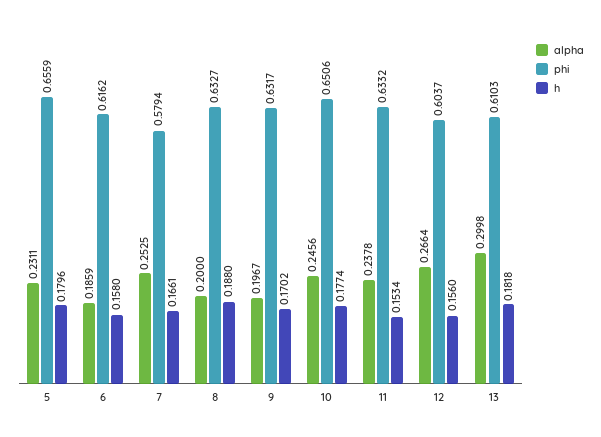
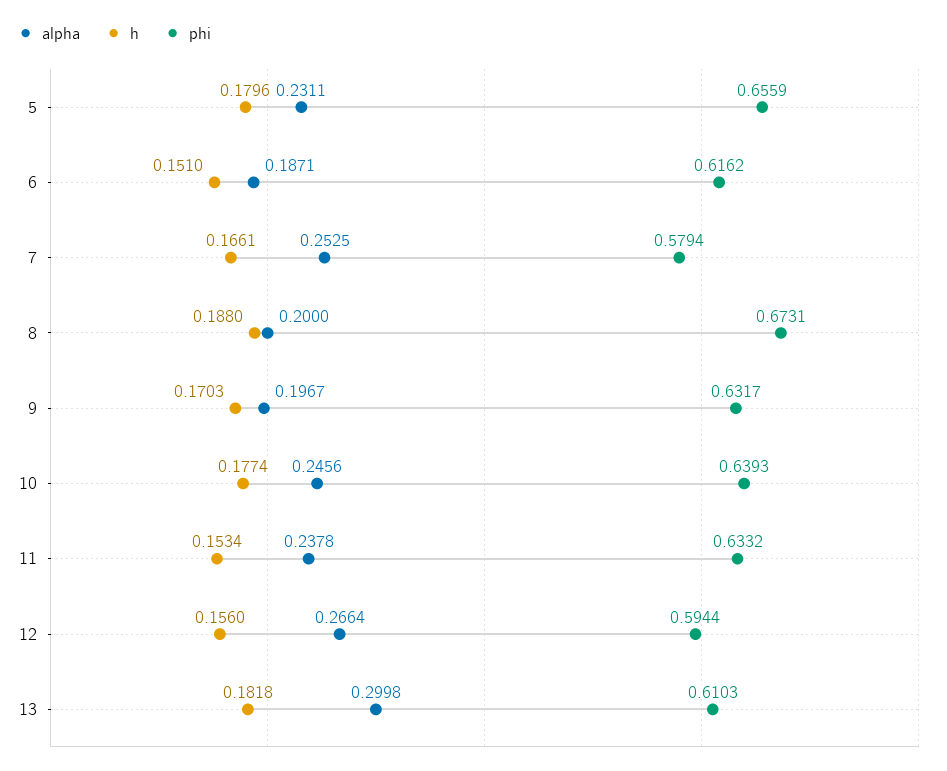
  {
    "alpha": {
      "5": 0.2311,
-     "6": 0.1859,
+     "6": 0.1871,
      "7": 0.2525,
      "8": 0.2,
      "9": 0.1967,
      "10": 0.2456,
      "11": 0.2378,
      "12": 0.2664,
      "13": 0.2998
    },
    "phi": {
      "5": 0.6559,
      "6": 0.6162,
      "7": 0.5794,
-     "8": 0.6327,
+     "8": 0.6731,
      "9": 0.6317,
-     "10": 0.6506,
+     "10": 0.6393,
      "11": 0.6332,
-     "12": 0.6037,
+     "12": 0.5944,
      "13": 0.6103
    },
    "h": {
      "5": 0.1796,
-     "6": 0.158,
+     "6": 0.151,
      "7": 0.1661,
      "8": 0.188,
-     "9": 0.1702,
+     "9": 0.1703,
      "10": 0.1774,
      "11": 0.1534,
      "12": 0.156,
      "13": 0.1818
    }
  }

